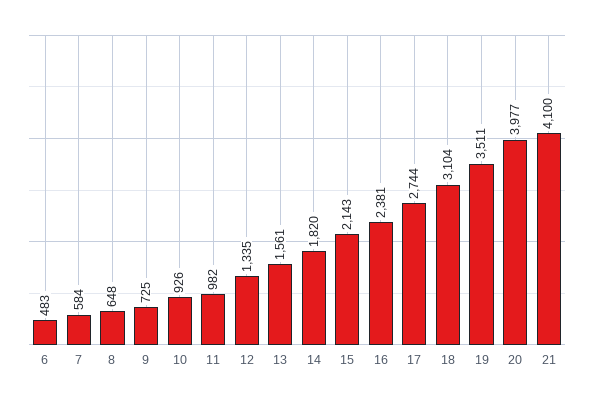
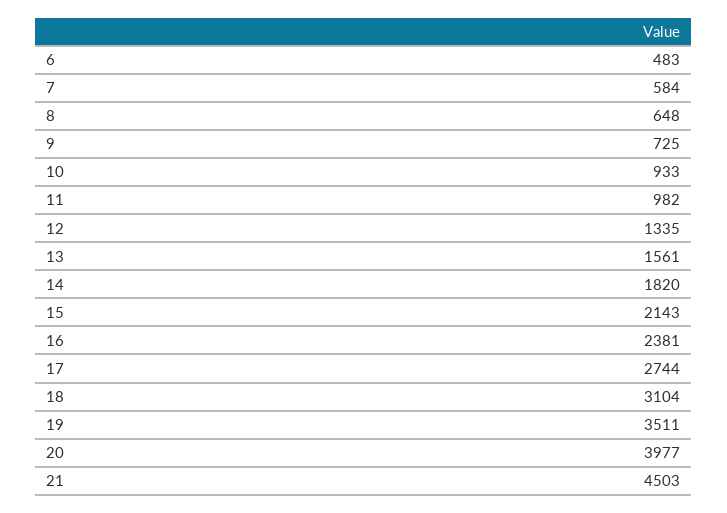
  {
    "6": 483,
    "7": 584,
    "8": 648,
    "9": 725,
-   "10": 926,
+   "10": 933,
    "11": 982,
    "12": 1335,
    "13": 1561,
    "14": 1820,
    "15": 2143,
    "16": 2381,
    "17": 2744,
    "18": 3104,
    "19": 3511,
    "20": 3977,
-   "21": 4100
+   "21": 4503
  }

